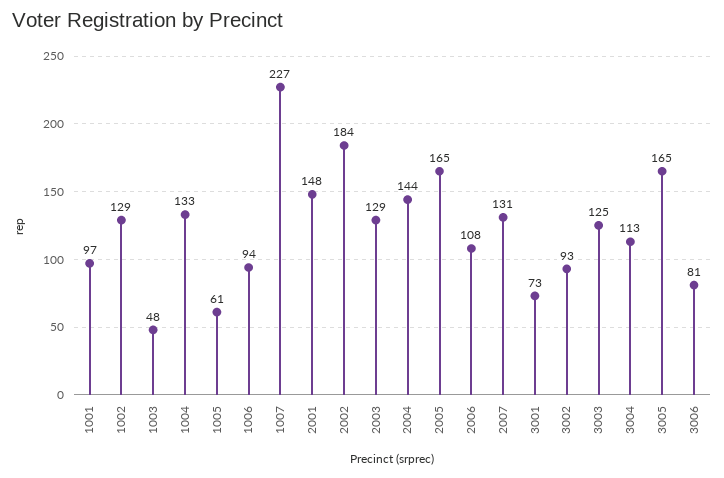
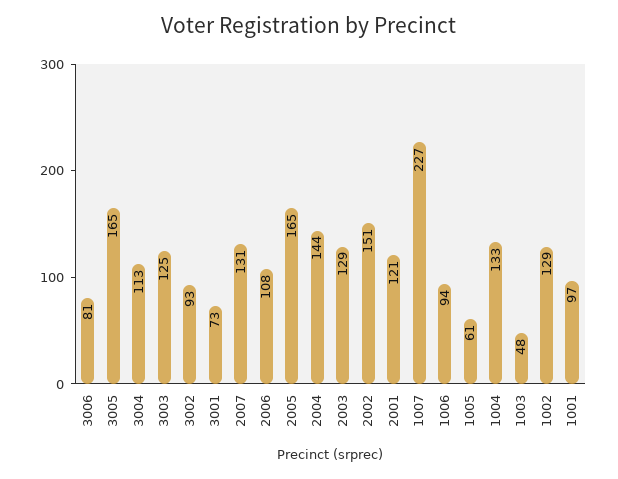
  {
    "1001": 97,
    "1002": 129,
    "1003": 48,
    "1004": 133,
    "1005": 61,
    "1006": 94,
    "1007": 227,
-   "2001": 148,
+   "2001": 121,
-   "2002": 184,
+   "2002": 151,
    "2003": 129,
    "2004": 144,
    "2005": 165,
    "2006": 108,
    "2007": 131,
    "3001": 73,
    "3002": 93,
    "3003": 125,
    "3004": 113,
    "3005": 165,
    "3006": 81
  }

